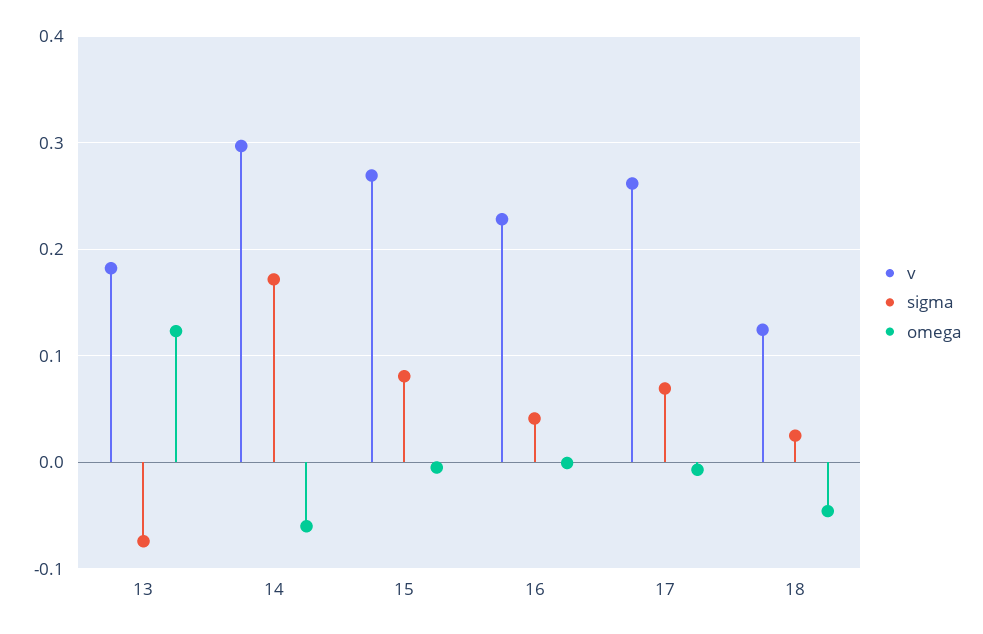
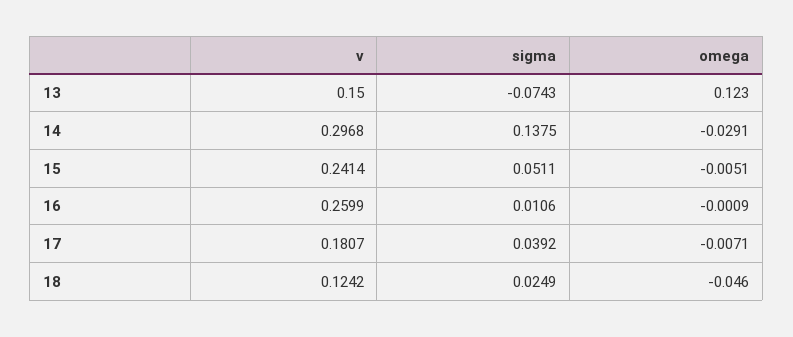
  {
    "v": {
-     "13": 0.18,
+     "13": 0.15,
      "14": 0.2968,
-     "15": 0.27,
+     "15": 0.2414,
-     "16": 0.23,
+     "16": 0.2599,
-     "17": 0.26,
+     "17": 0.1807,
      "18": 0.1242
    },
    "sigma": {
      "13": -0.0743,
-     "14": 0.17,
+     "14": 0.1375,
-     "15": 0.08,
+     "15": 0.0511,
-     "16": 0.04,
+     "16": 0.0106,
-     "17": 0.07,
+     "17": 0.0392,
      "18": 0.0249
    },
    "omega": {
      "13": 0.123,
-     "14": -0.06,
+     "14": -0.0291,
      "15": -0.0051,
      "16": -0.0009,
      "17": -0.0071,
      "18": -0.046
    }
  }

